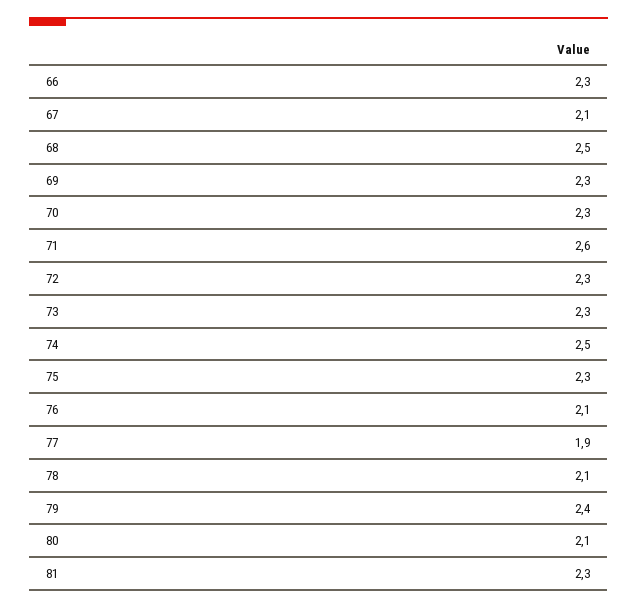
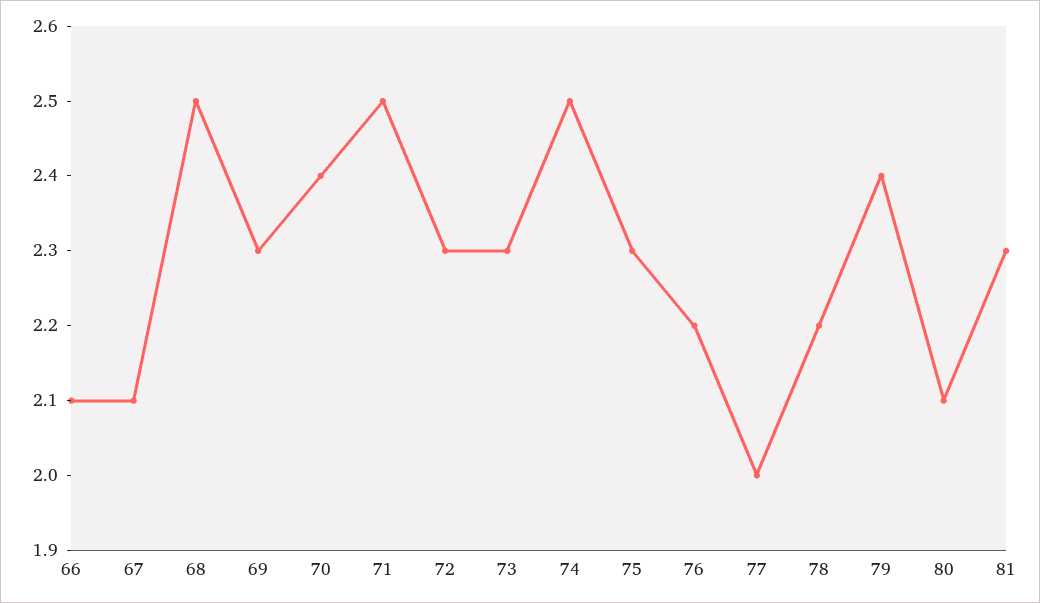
  {
-   "66": 2.3,
+   "66": 2.1,
    "67": 2.1,
    "68": 2.5,
    "69": 2.3,
-   "70": 2.3,
+   "70": 2.4,
-   "71": 2.6,
+   "71": 2.5,
    "72": 2.3,
    "73": 2.3,
    "74": 2.5,
    "75": 2.3,
-   "76": 2.1,
+   "76": 2.2,
-   "77": 1.9,
+   "77": 2,
-   "78": 2.1,
+   "78": 2.2,
    "79": 2.4,
    "80": 2.1,
    "81": 2.3
  }

